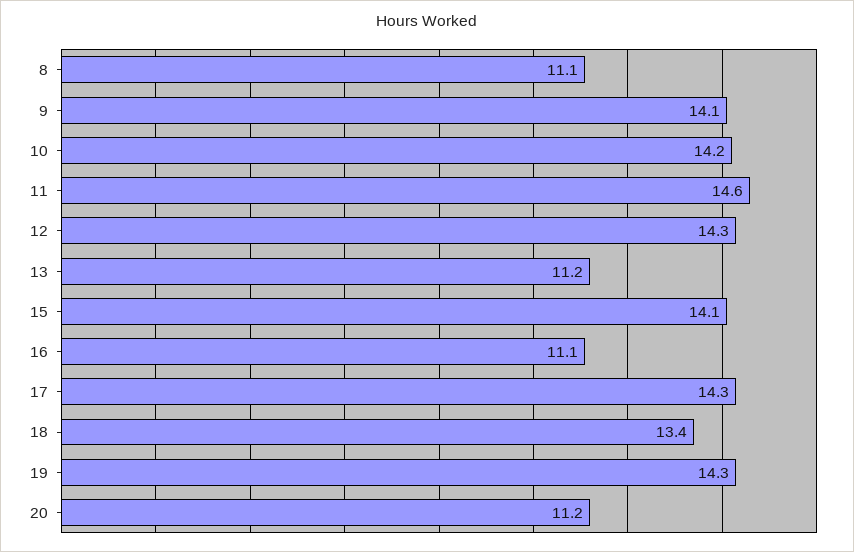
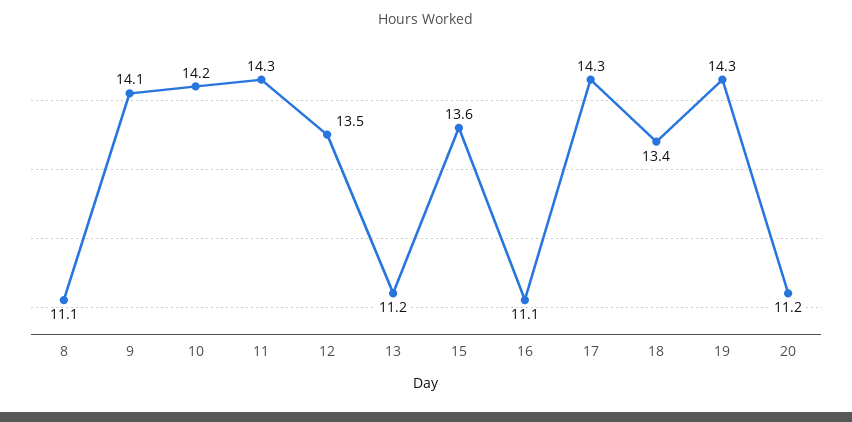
  {
    "8": 11.1,
    "9": 14.1,
    "10": 14.2,
-   "11": 14.6,
+   "11": 14.3,
-   "12": 14.3,
+   "12": 13.5,
    "13": 11.2,
-   "15": 14.1,
+   "15": 13.6,
    "16": 11.1,
    "17": 14.3,
    "18": 13.4,
    "19": 14.3,
    "20": 11.2
  }

